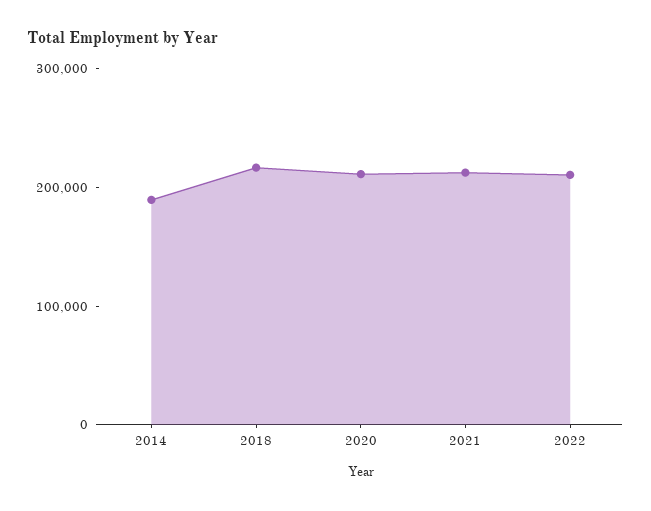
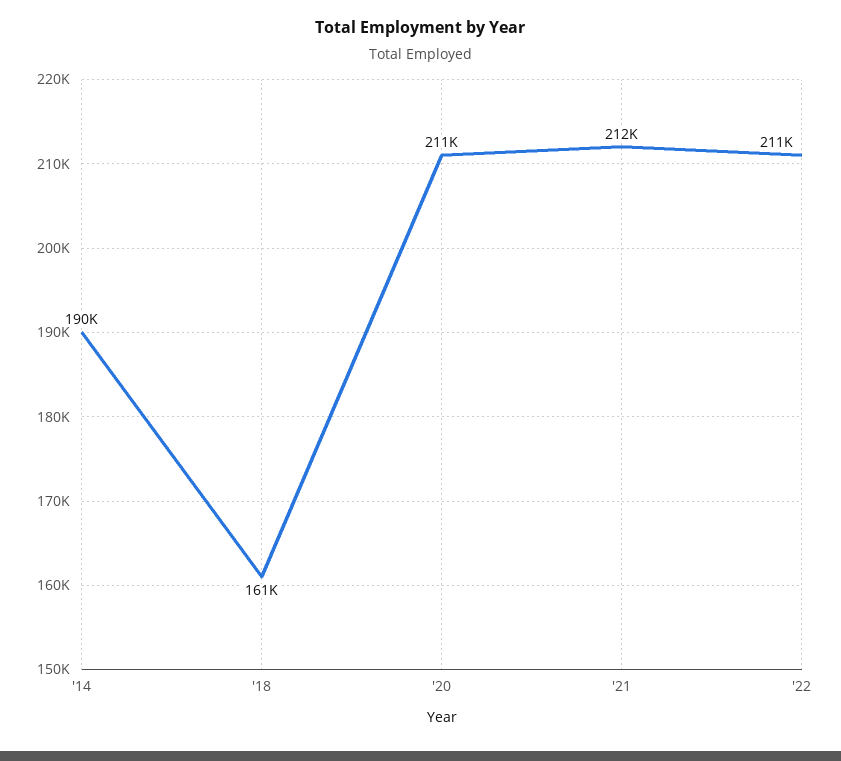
  {
    "2014": 190000,
-   "2018": 220000,
+   "2018": 161000,
    "2020": 211000,
    "2021": 212000,
    "2022": 211000
  }

